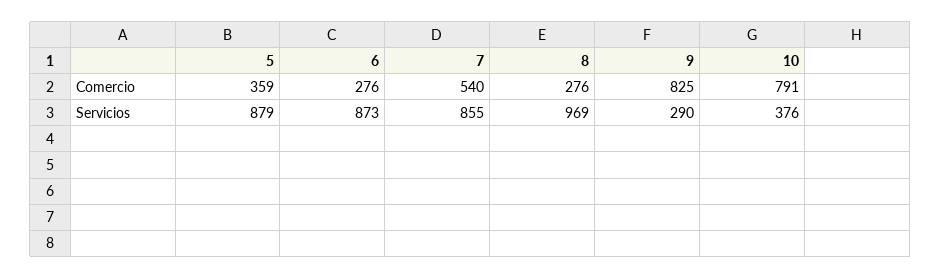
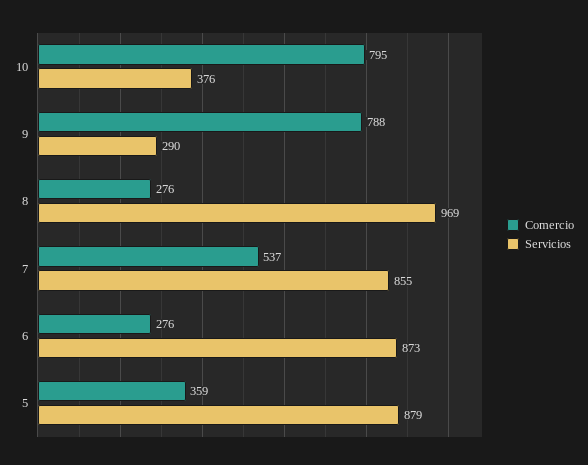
  {
    "Comercio": {
      "5": 359,
      "6": 276,
-     "7": 540,
+     "7": 537,
      "8": 276,
-     "9": 825,
+     "9": 788,
-     "10": 791
+     "10": 795
    },
    "Servicios": {
      "5": 879,
      "6": 873,
      "7": 855,
      "8": 969,
      "9": 290,
      "10": 376
    }
  }

